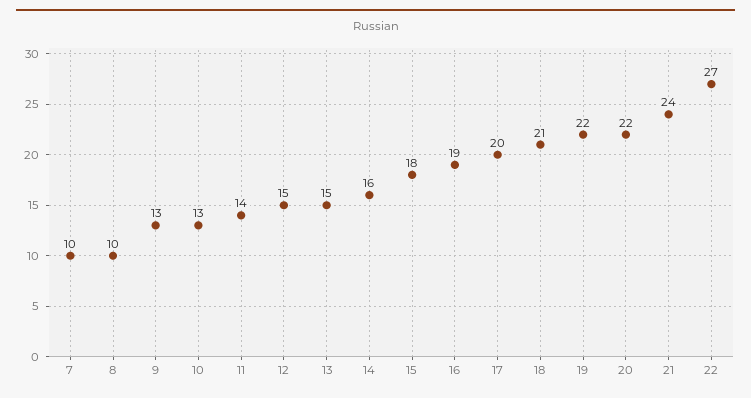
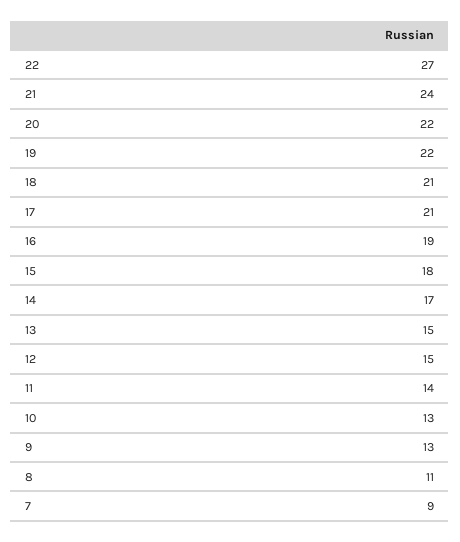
  {
-   "7": 10,
+   "7": 9,
-   "8": 10,
+   "8": 11,
    "9": 13,
    "10": 13,
    "11": 14,
    "12": 15,
    "13": 15,
-   "14": 16,
+   "14": 17,
    "15": 18,
    "16": 19,
-   "17": 20,
+   "17": 21,
    "18": 21,
    "19": 22,
    "20": 22,
    "21": 24,
    "22": 27
  }

